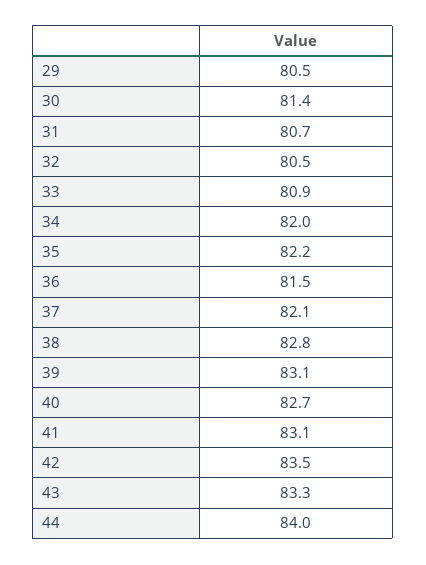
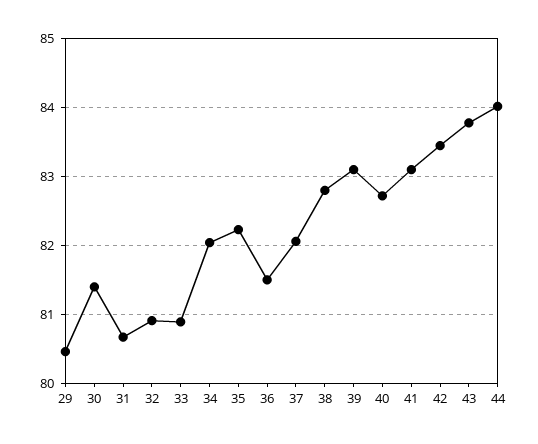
  {
    "29": 80.5,
    "30": 81.4,
    "31": 80.7,
-   "32": 80.5,
+   "32": 80.9,
    "33": 80.9,
    "34": 82,
    "35": 82.2,
    "36": 81.5,
    "37": 82.1,
    "38": 82.8,
    "39": 83.1,
    "40": 82.7,
    "41": 83.1,
    "42": 83.5,
-   "43": 83.3,
+   "43": 83.8,
    "44": 84
  }

